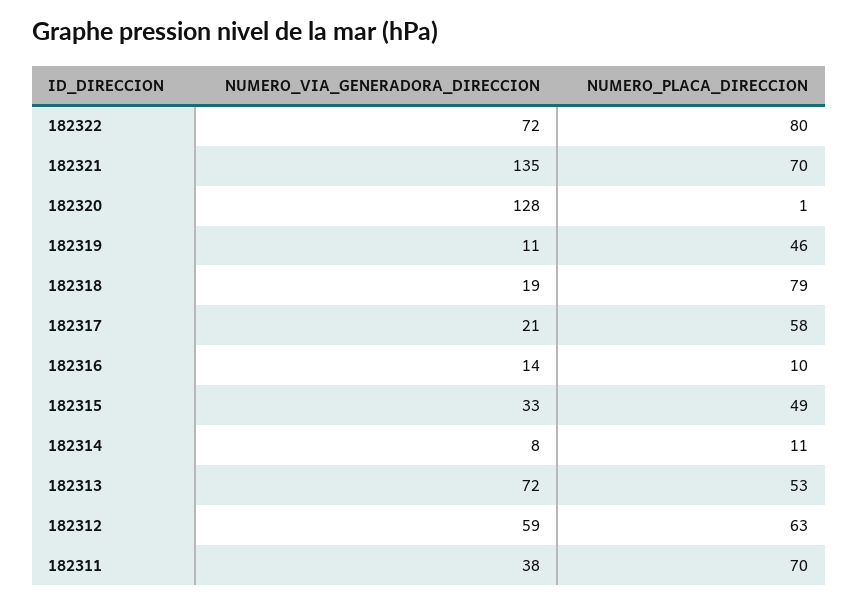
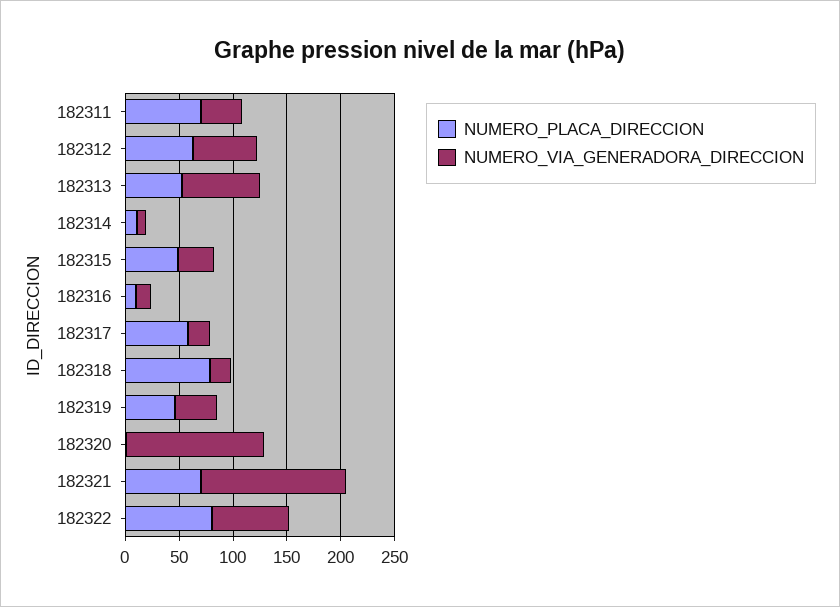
  {
    "NUMERO_VIA_GENERADORA_DIRECCION": {
      "182322": 72,
      "182321": 135,
      "182320": 128,
-     "182319": 11,
+     "182319": 40,
      "182318": 19,
      "182317": 21,
      "182316": 14,
      "182315": 33,
      "182314": 8,
      "182313": 72,
      "182312": 59,
      "182311": 38
    },
    "NUMERO_PLACA_DIRECCION": {
      "182322": 80,
      "182321": 70,
      "182320": 1,
      "182319": 46,
      "182318": 79,
      "182317": 58,
      "182316": 10,
      "182315": 49,
      "182314": 11,
      "182313": 53,
      "182312": 63,
      "182311": 70
    }
  }

